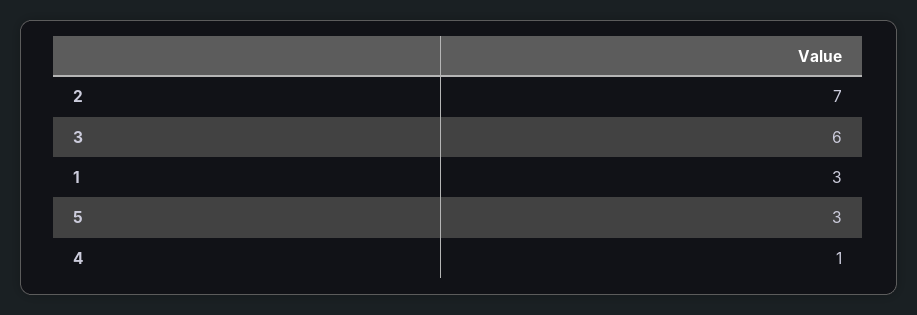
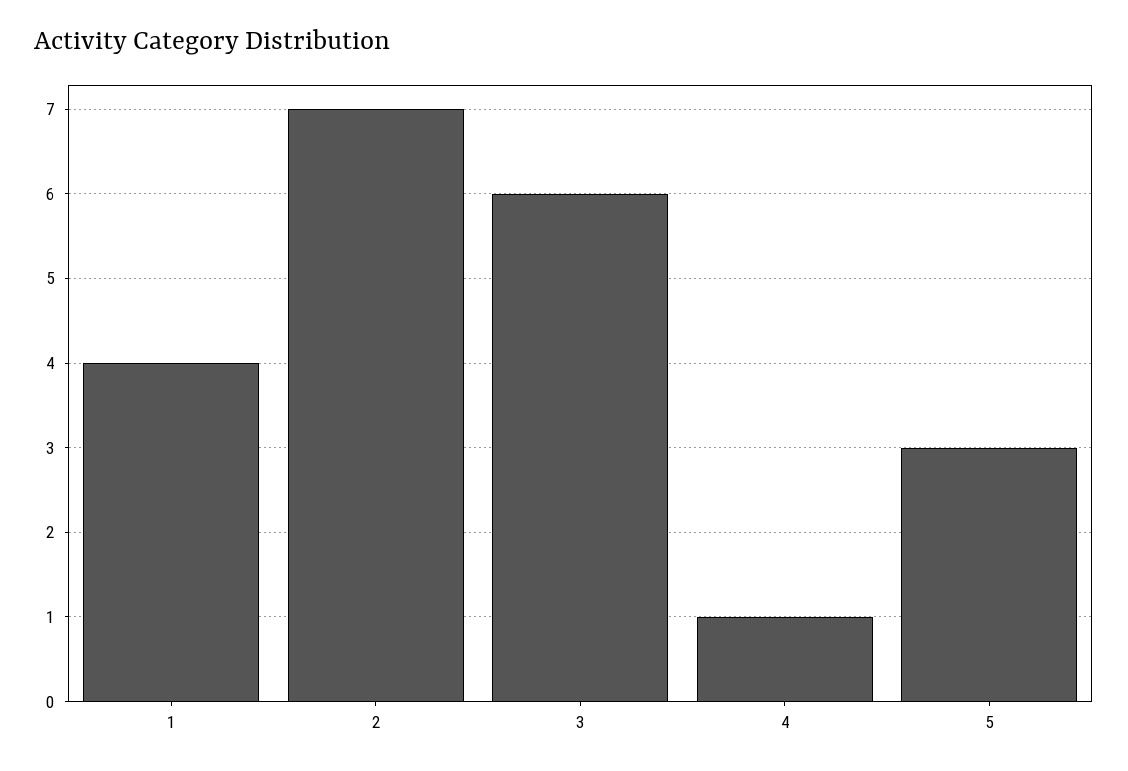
  {
    "2": 7,
    "3": 6,
-   "1": 3,
+   "1": 4,
    "5": 3,
    "4": 1
  }

